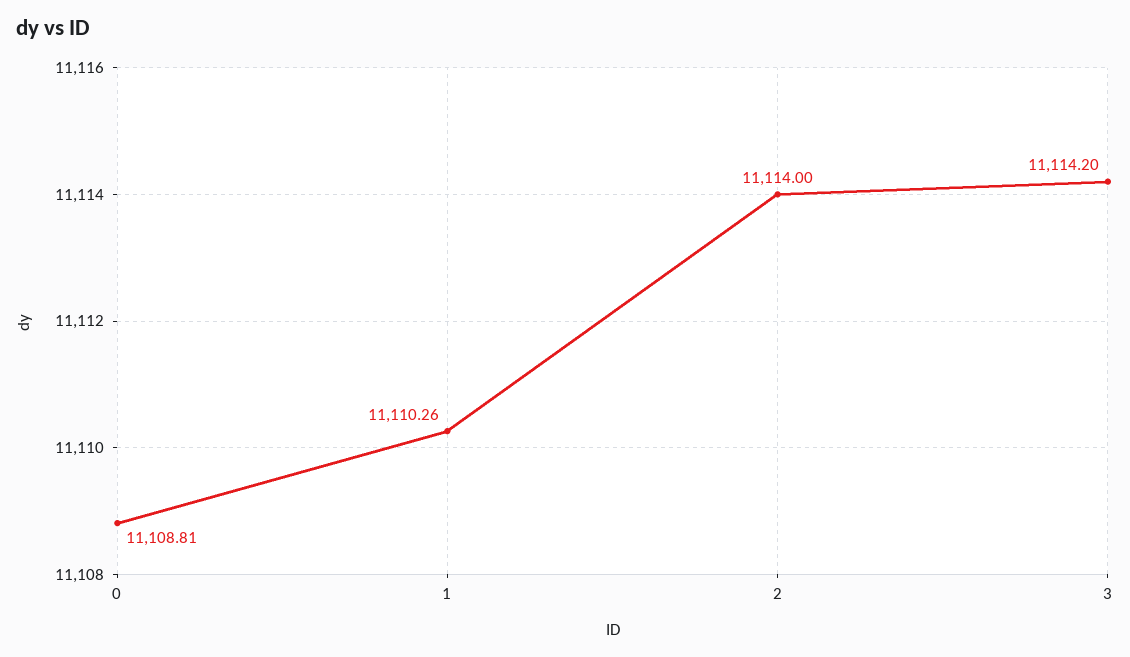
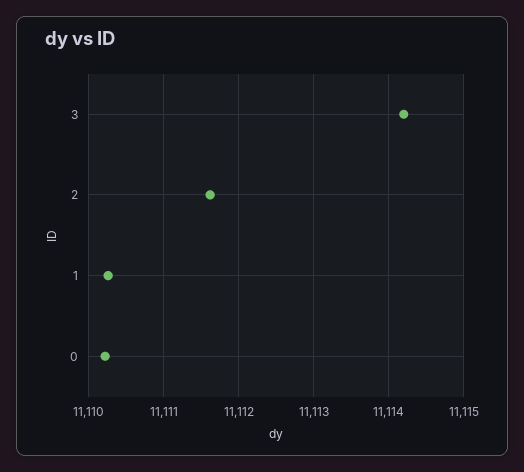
  {
-   "0": 11108.81,
+   "0": 11110.2,
    "1": 11110.26,
-   "2": 11114,
+   "2": 11111.6,
    "3": 11114.2
  }

